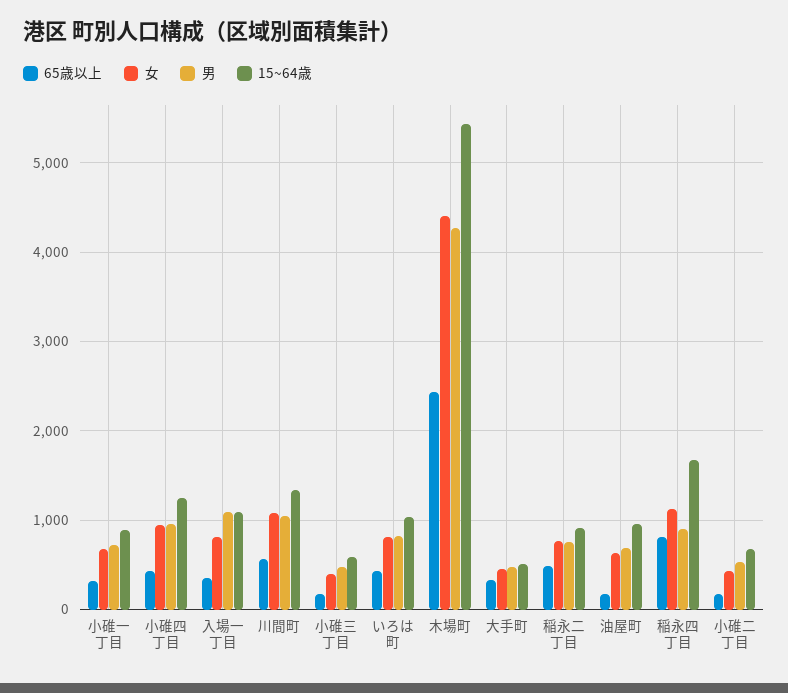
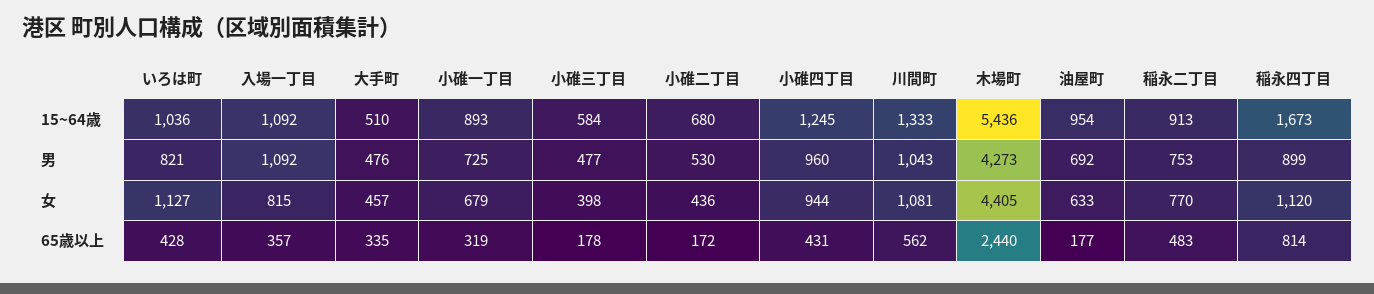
  {
    "65歳以上": {
      "小碓一丁目": 319,
      "小碓四丁目": 431,
      "入場一丁目": 357,
      "川間町": 562,
      "小碓三丁目": 178,
      "いろは町": 428,
      "木場町": 2440,
      "大手町": 335,
      "稲永二丁目": 483,
      "油屋町": 177,
      "稲永四丁目": 814,
      "小碓二丁目": 172
    },
    "女": {
      "小碓一丁目": 679,
      "小碓四丁目": 944,
      "入場一丁目": 815,
      "川間町": 1081,
      "小碓三丁目": 398,
-     "いろは町": 800,
+     "いろは町": 1127,
      "木場町": 4405,
      "大手町": 457,
      "稲永二丁目": 770,
      "油屋町": 633,
      "稲永四丁目": 1120,
      "小碓二丁目": 436
    },
    "男": {
      "小碓一丁目": 725,
      "小碓四丁目": 960,
      "入場一丁目": 1092,
      "川間町": 1043,
      "小碓三丁目": 477,
      "いろは町": 821,
      "木場町": 4273,
      "大手町": 476,
      "稲永二丁目": 753,
      "油屋町": 692,
      "稲永四丁目": 899,
      "小碓二丁目": 530
    },
    "15~64歳": {
      "小碓一丁目": 893,
      "小碓四丁目": 1245,
      "入場一丁目": 1092,
      "川間町": 1333,
      "小碓三丁目": 584,
      "いろは町": 1036,
      "木場町": 5436,
      "大手町": 510,
      "稲永二丁目": 913,
      "油屋町": 954,
      "稲永四丁目": 1673,
      "小碓二丁目": 680
    }
  }

